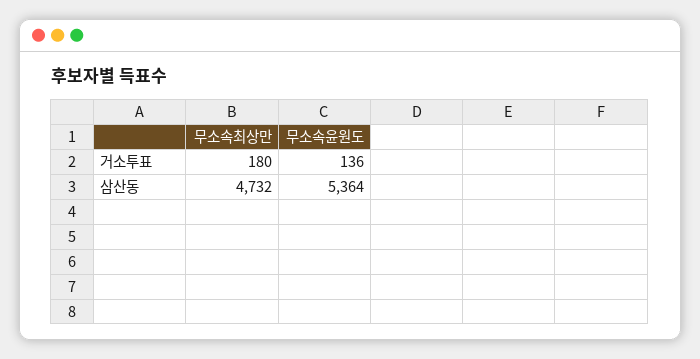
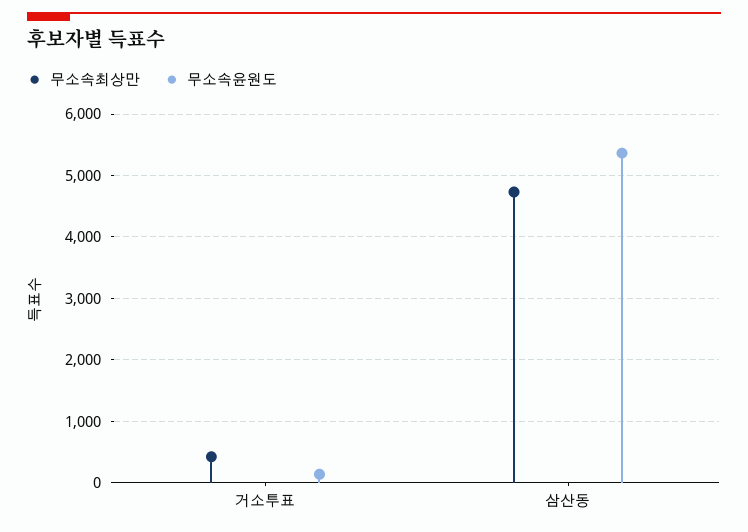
  {
    "무소속최상만": {
-     "거소투표": 180,
+     "거소투표": 400,
      "삼산동": 4732
    },
    "무소속윤원도": {
      "거소투표": 136,
      "삼산동": 5364
    }
  }

